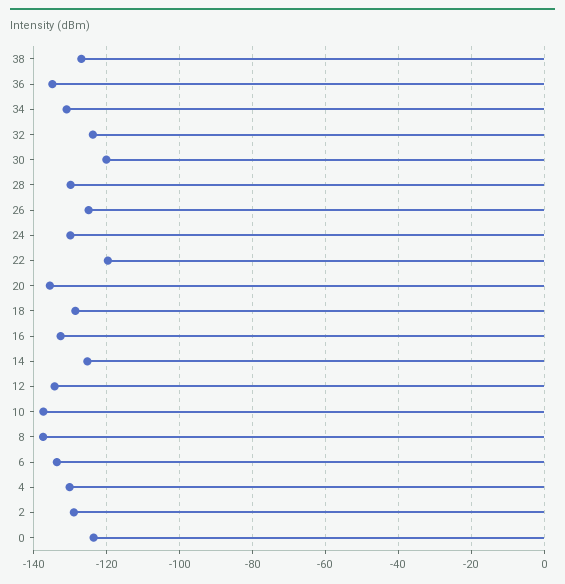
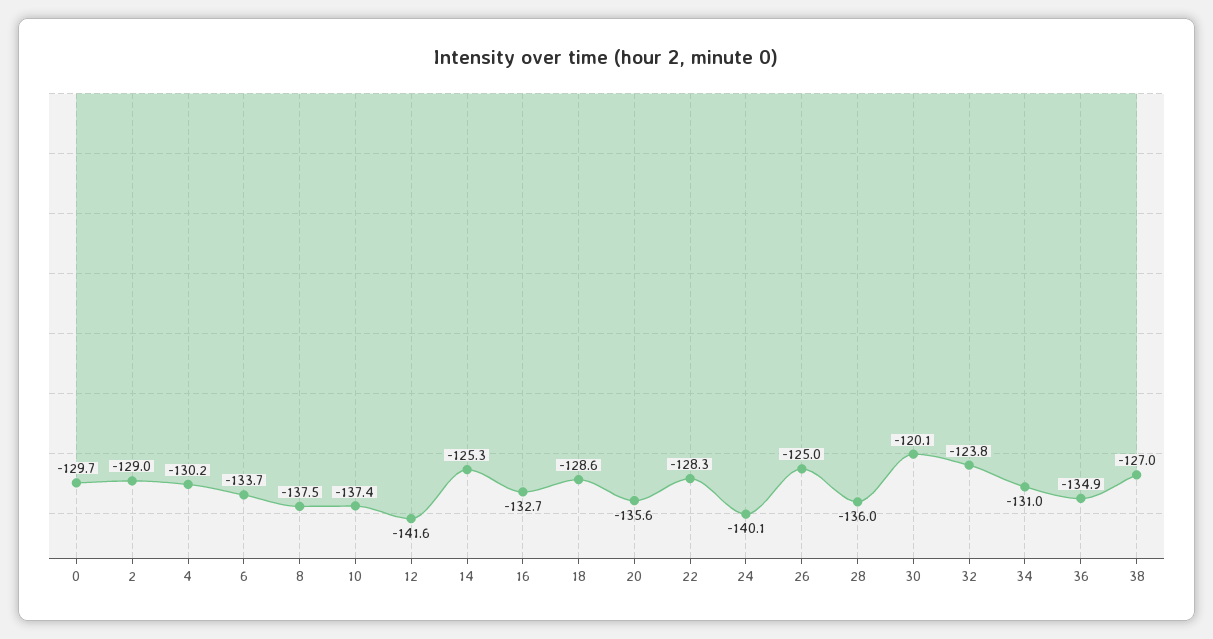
  {
    "38": -127,
    "36": -134.9,
    "34": -131,
    "32": -123.8,
    "30": -120.1,
-   "28": -130,
+   "28": -136,
    "26": -125,
-   "24": -130,
+   "24": -140.1,
-   "22": -120,
+   "22": -128.3,
    "20": -135.6,
    "18": -128.6,
    "16": -132.7,
    "14": -125.3,
-   "12": -134,
+   "12": -141.6,
    "10": -137.4,
    "8": -137.5,
    "6": -133.7,
    "4": -130.2,
    "2": -129,
-   "0": -124
+   "0": -129.7
  }

